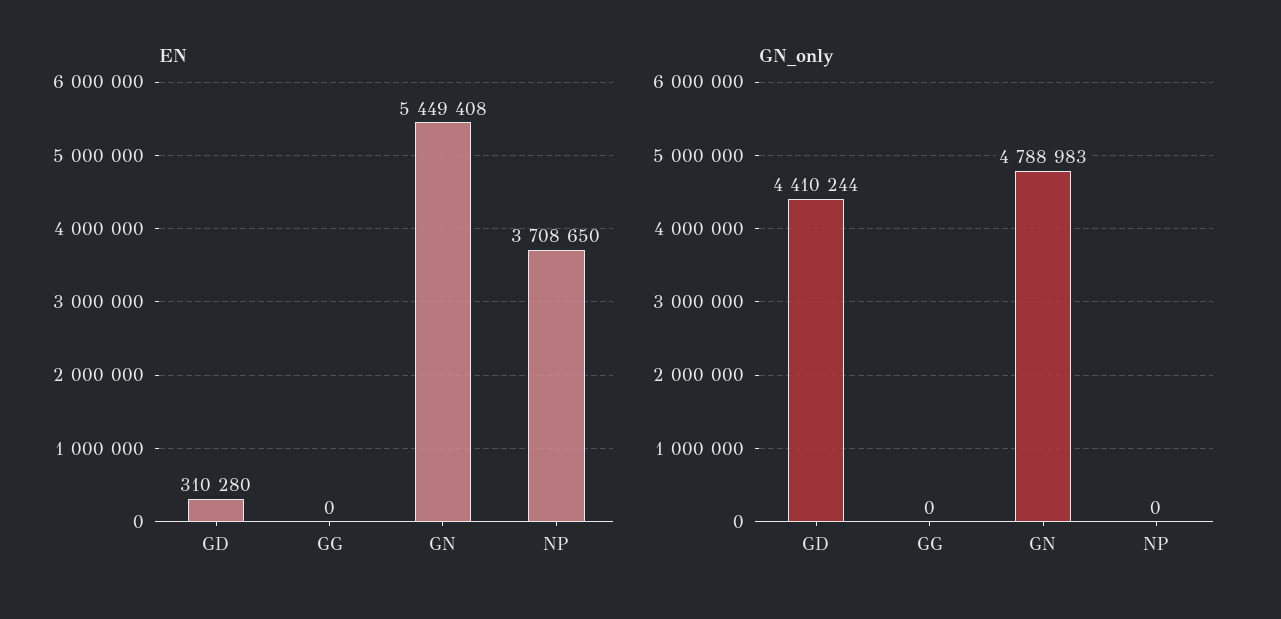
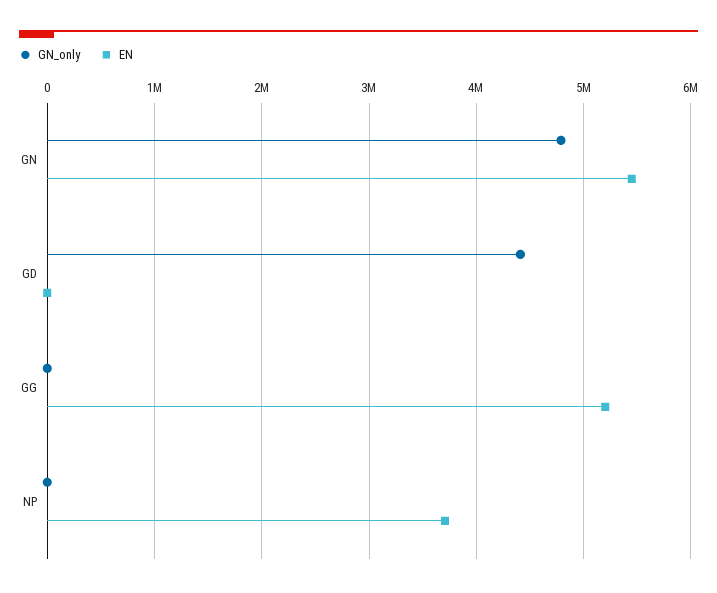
  {
    "EN": {
-     "GD": 310280,
+     "GD": 0,
-     "GG": 0,
+     "GG": 5200000,
      "GN": 5449408,
      "NP": 3708650
    },
    "GN_only": {
      "GD": 4410244,
      "GG": 0,
      "GN": 4788983,
      "NP": 0
    }
  }

